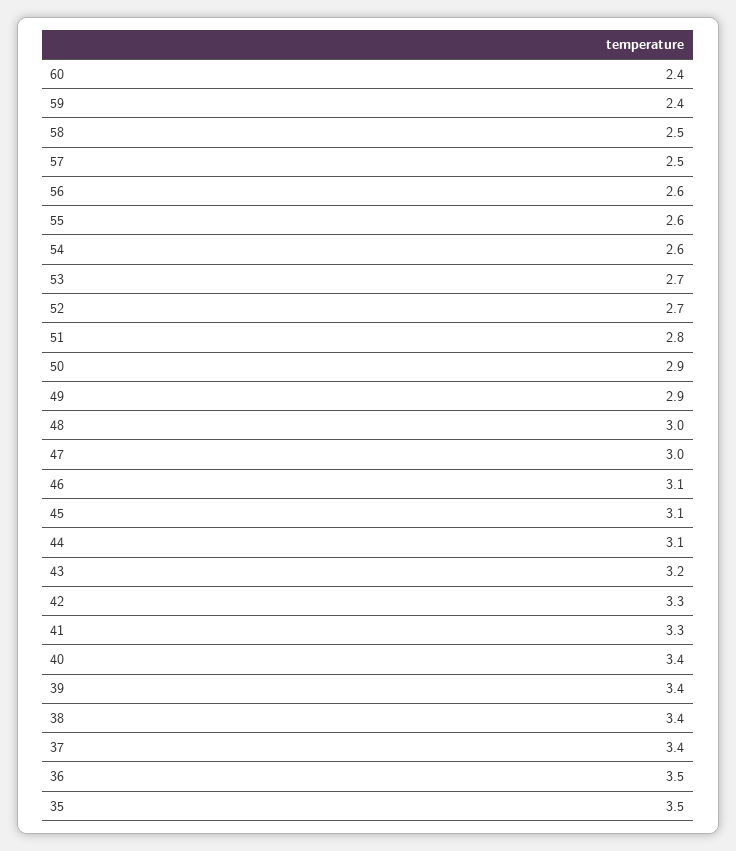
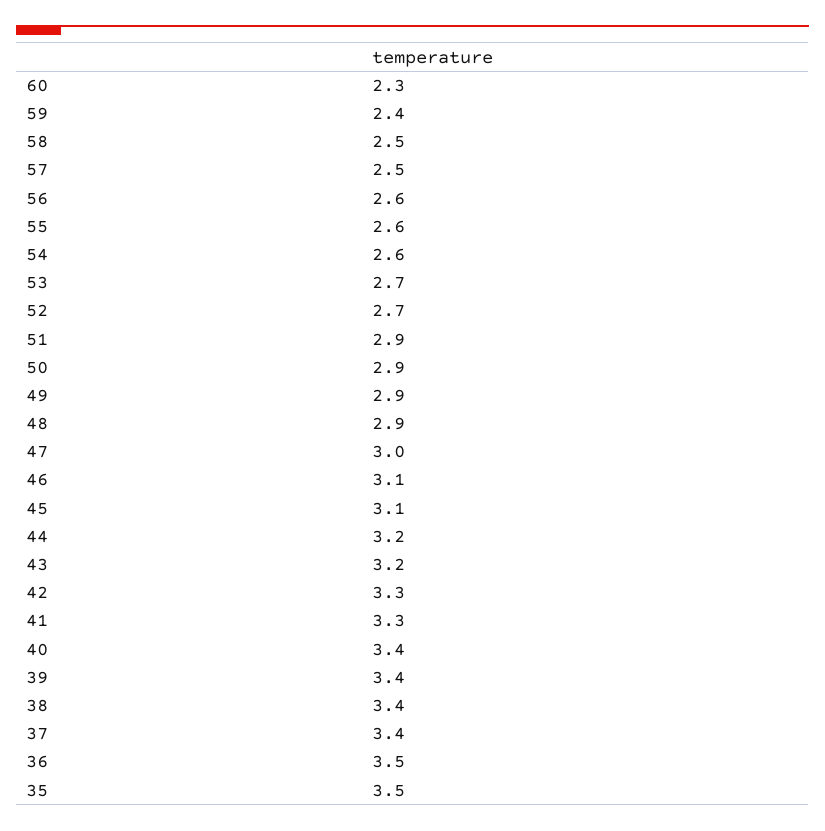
  {
-   "60": 2.4,
+   "60": 2.3,
    "59": 2.4,
    "58": 2.5,
    "57": 2.5,
    "56": 2.6,
    "55": 2.6,
    "54": 2.6,
    "53": 2.7,
    "52": 2.7,
-   "51": 2.8,
+   "51": 2.9,
    "50": 2.9,
    "49": 2.9,
-   "48": 3,
+   "48": 2.9,
    "47": 3,
    "46": 3.1,
    "45": 3.1,
-   "44": 3.1,
+   "44": 3.2,
    "43": 3.2,
    "42": 3.3,
    "41": 3.3,
    "40": 3.4,
    "39": 3.4,
    "38": 3.4,
    "37": 3.4,
    "36": 3.5,
    "35": 3.5
  }

